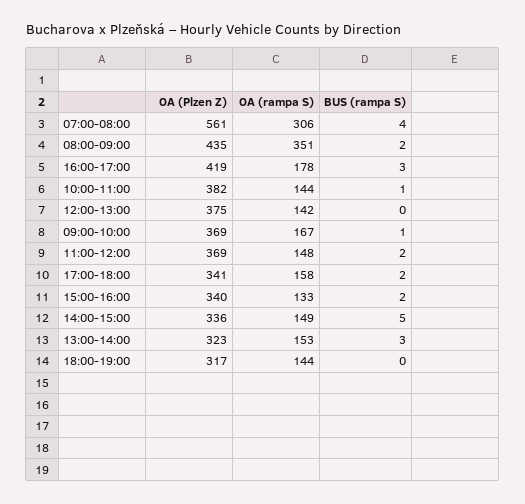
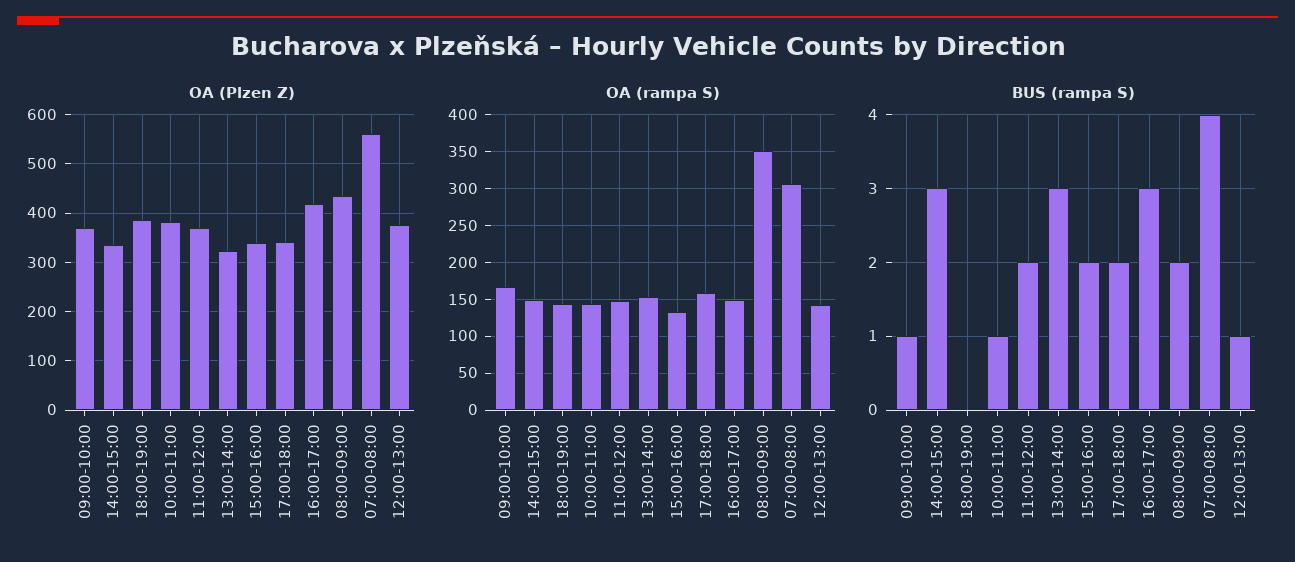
  {
    "OA (Plzen Z)": {
      "07:00-08:00": 561,
      "08:00-09:00": 435,
      "16:00-17:00": 419,
      "10:00-11:00": 382,
      "12:00-13:00": 375,
      "09:00-10:00": 369,
      "11:00-12:00": 369,
      "17:00-18:00": 341,
      "15:00-16:00": 340,
      "14:00-15:00": 336,
      "13:00-14:00": 323,
-     "18:00-19:00": 317
+     "18:00-19:00": 380
    },
    "OA (rampa S)": {
      "07:00-08:00": 306,
      "08:00-09:00": 351,
-     "16:00-17:00": 178,
+     "16:00-17:00": 150,
      "10:00-11:00": 144,
      "12:00-13:00": 142,
      "09:00-10:00": 167,
      "11:00-12:00": 148,
      "17:00-18:00": 158,
      "15:00-16:00": 133,
      "14:00-15:00": 149,
      "13:00-14:00": 153,
      "18:00-19:00": 144
    },
    "BUS (rampa S)": {
      "07:00-08:00": 4,
      "08:00-09:00": 2,
      "16:00-17:00": 3,
      "10:00-11:00": 1,
-     "12:00-13:00": 0,
+     "12:00-13:00": 1,
      "09:00-10:00": 1,
      "11:00-12:00": 2,
      "17:00-18:00": 2,
      "15:00-16:00": 2,
-     "14:00-15:00": 5,
+     "14:00-15:00": 3,
      "13:00-14:00": 3,
      "18:00-19:00": 0
    }
  }

